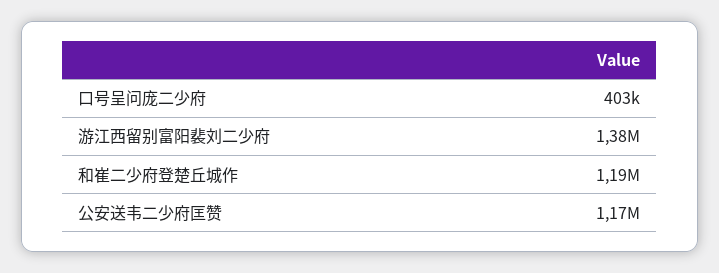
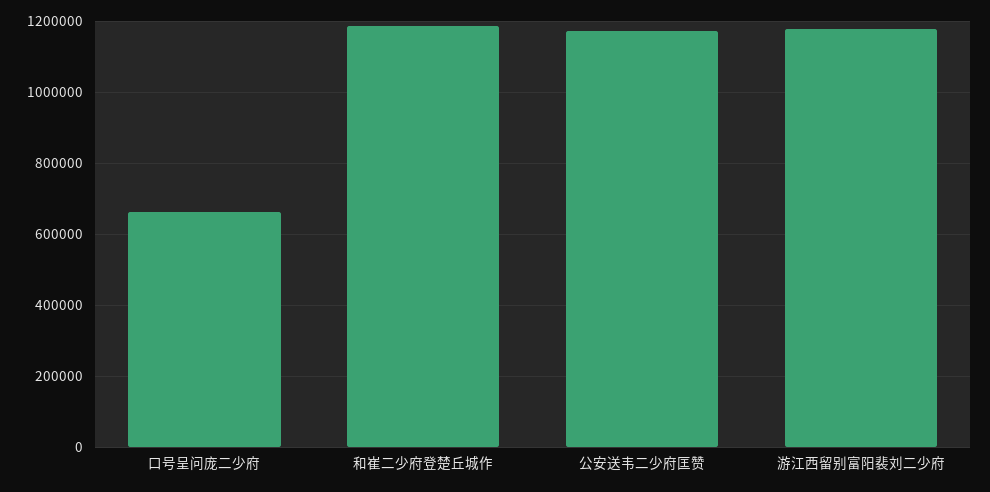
  {
-   "口号呈问庞二少府": 403000,
+   "口号呈问庞二少府": 660000,
-   "游江西留别富阳裴刘二少府": 1380000,
+   "游江西留别富阳裴刘二少府": 1180000,
    "和崔二少府登楚丘城作": 1190000,
    "公安送韦二少府匡赞": 1170000
  }

